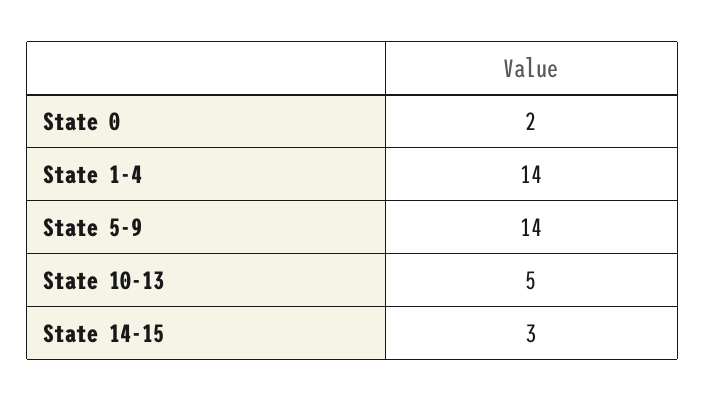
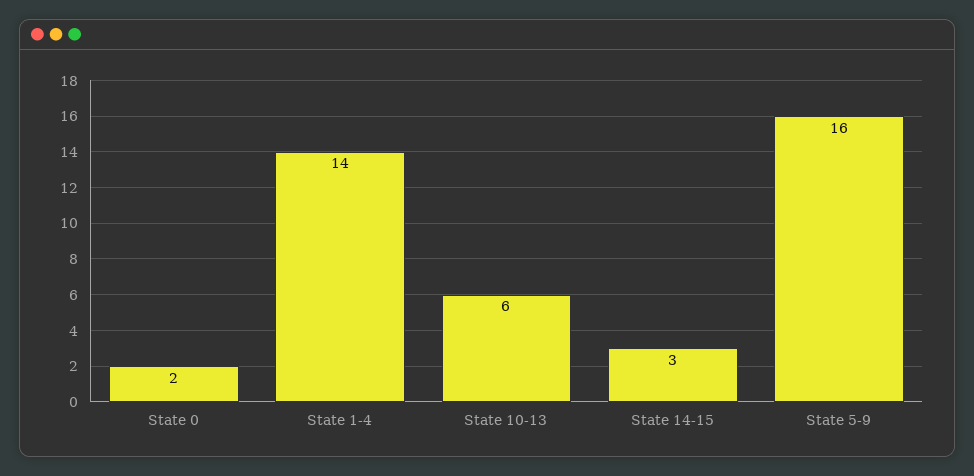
  {
    "State 0": 2,
    "State 1-4": 14,
-   "State 5-9": 14,
+   "State 5-9": 16,
-   "State 10-13": 5,
+   "State 10-13": 6,
    "State 14-15": 3
  }

